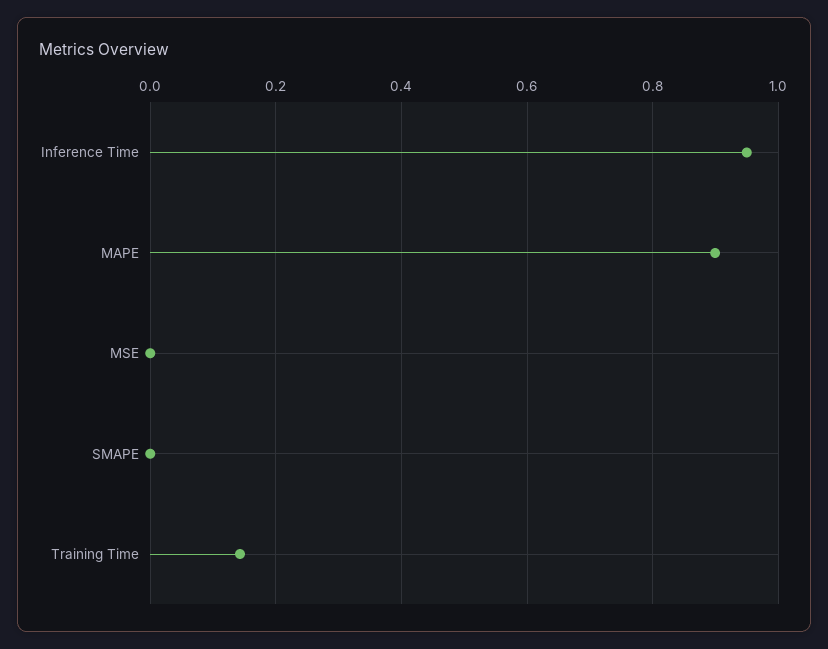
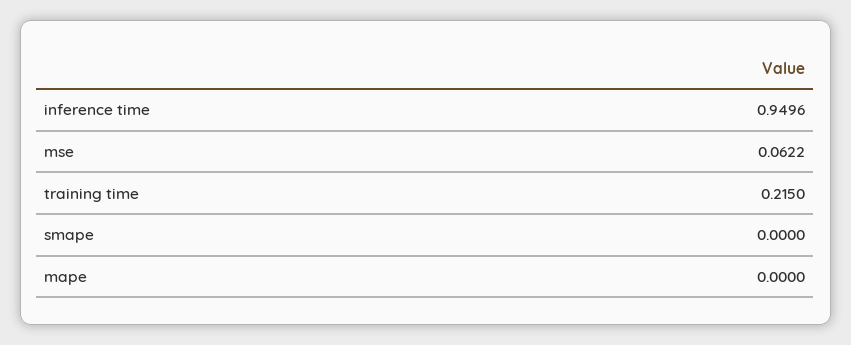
  {
    "Inference Time": 0.9496,
-   "MAPE": 0.9,
+   "MAPE": 0,
-   "MSE": 0,
+   "MSE": 0.0622,
    "SMAPE": 0,
-   "Training Time": 0.14
+   "Training Time": 0.215
  }

